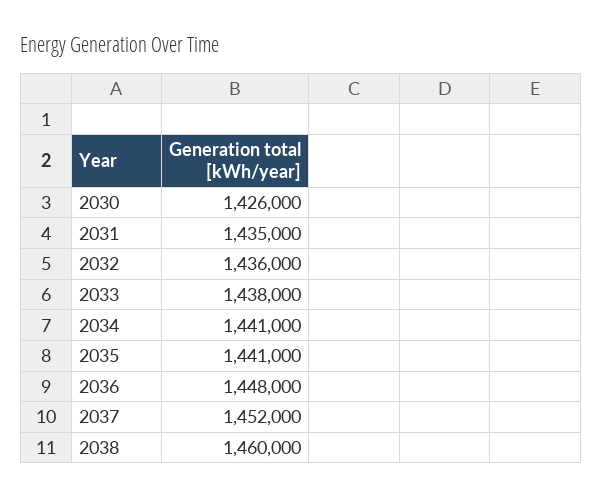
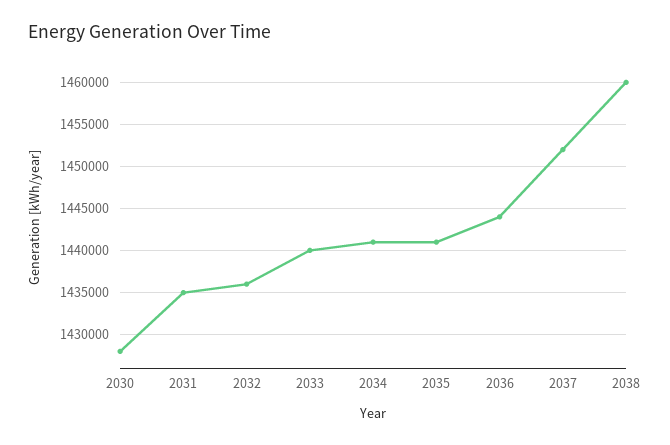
  {
-   "2030": 1426000,
+   "2030": 1428000,
    "2031": 1435000,
    "2032": 1436000,
-   "2033": 1438000,
+   "2033": 1440000,
    "2034": 1441000,
    "2035": 1441000,
-   "2036": 1448000,
+   "2036": 1444000,
    "2037": 1452000,
    "2038": 1460000
  }

